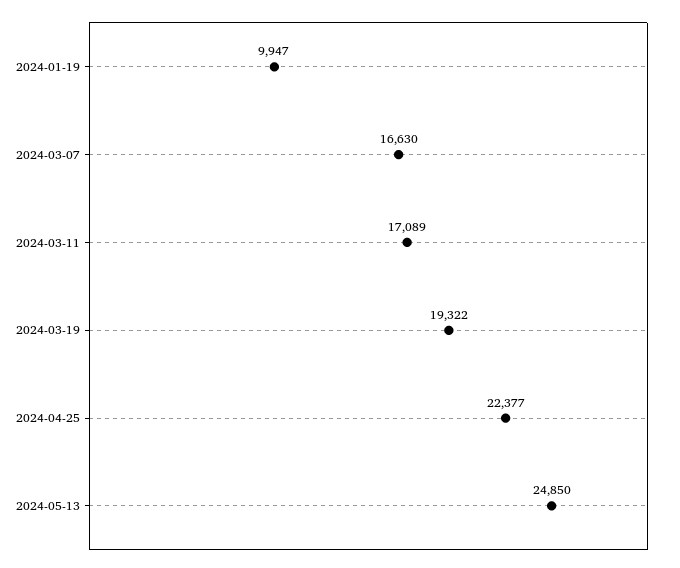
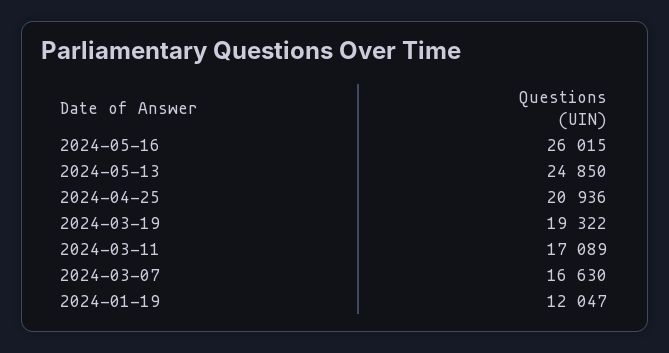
  {
-   "2024-01-19": 9947,
+   "2024-01-19": 12047,
    "2024-03-07": 16630,
    "2024-03-11": 17089,
    "2024-03-19": 19322,
-   "2024-04-25": 22377,
+   "2024-04-25": 20936,
-   "2024-05-13": 24850
+   "2024-05-13": 24850,
+   "2024-05-16": 26015
  }

